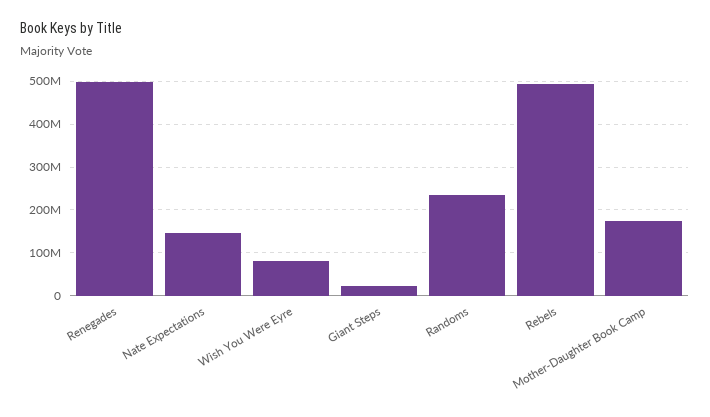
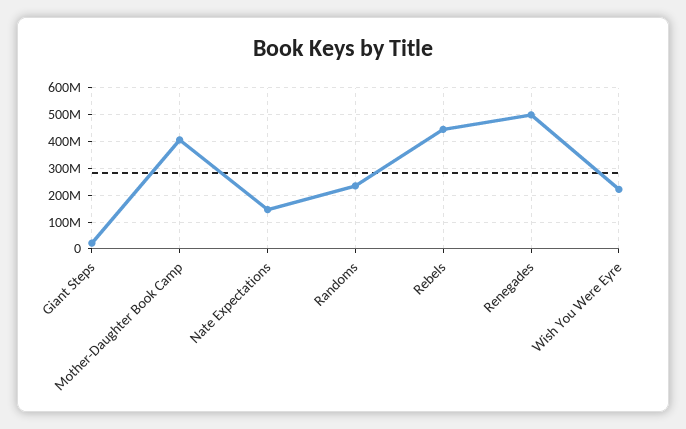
  {
    "Renegades": 500000000,
    "Nate Expectations": 140000000,
-   "Wish You Were Eyre": 80000000,
+   "Wish You Were Eyre": 225000000,
    "Giant Steps": 20000000,
    "Randoms": 240000000,
-   "Rebels": 500000000,
+   "Rebels": 450000000,
-   "Mother-Daughter Book Camp": 180000000
+   "Mother-Daughter Book Camp": 400000000
  }

